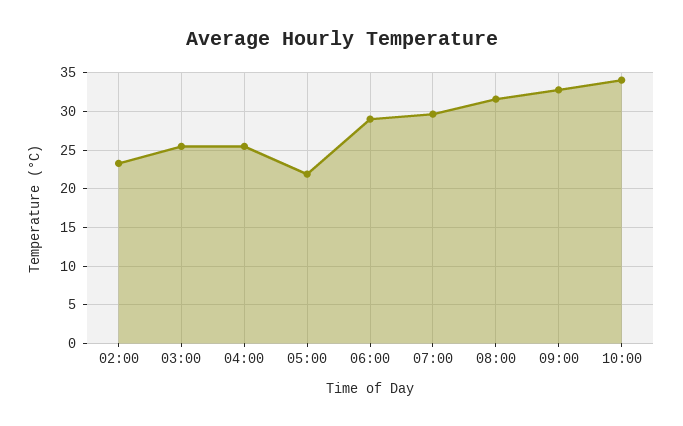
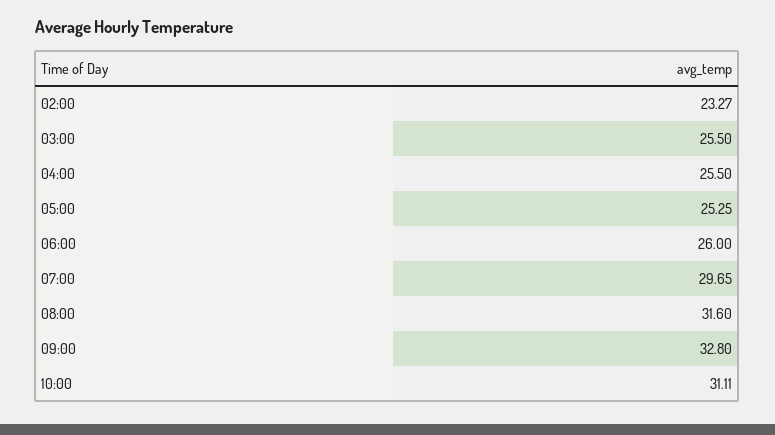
  {
    "02:00": 23.27,
    "03:00": 25.5,
    "04:00": 25.5,
-   "05:00": 22,
+   "05:00": 25.25,
-   "06:00": 29,
+   "06:00": 26,
    "07:00": 29.65,
    "08:00": 31.6,
    "09:00": 32.8,
-   "10:00": 34
+   "10:00": 31.11
  }

